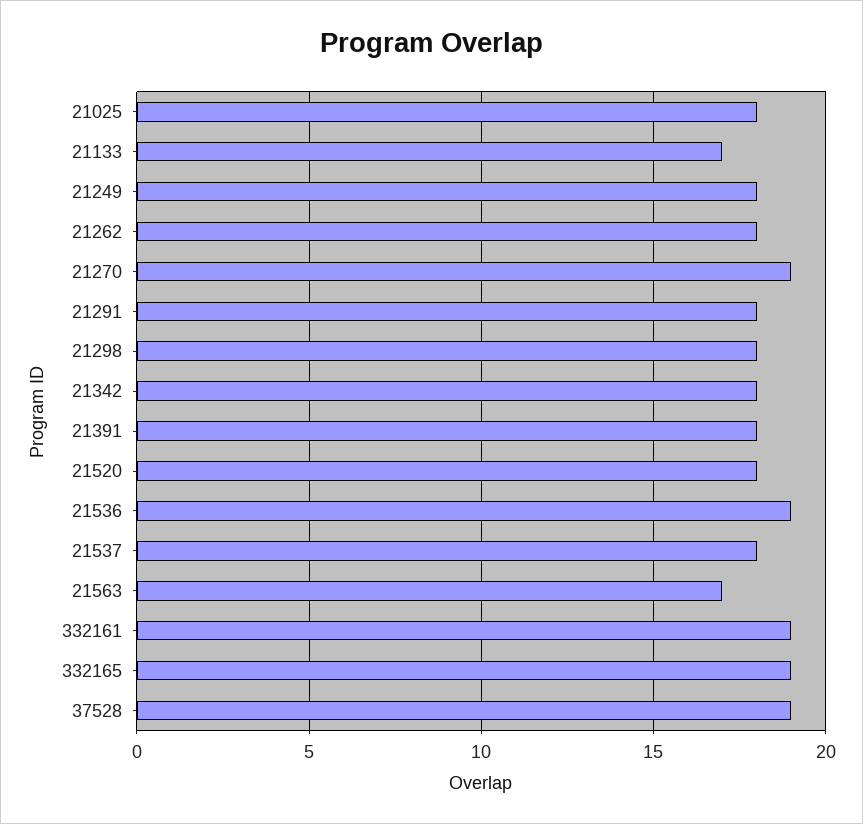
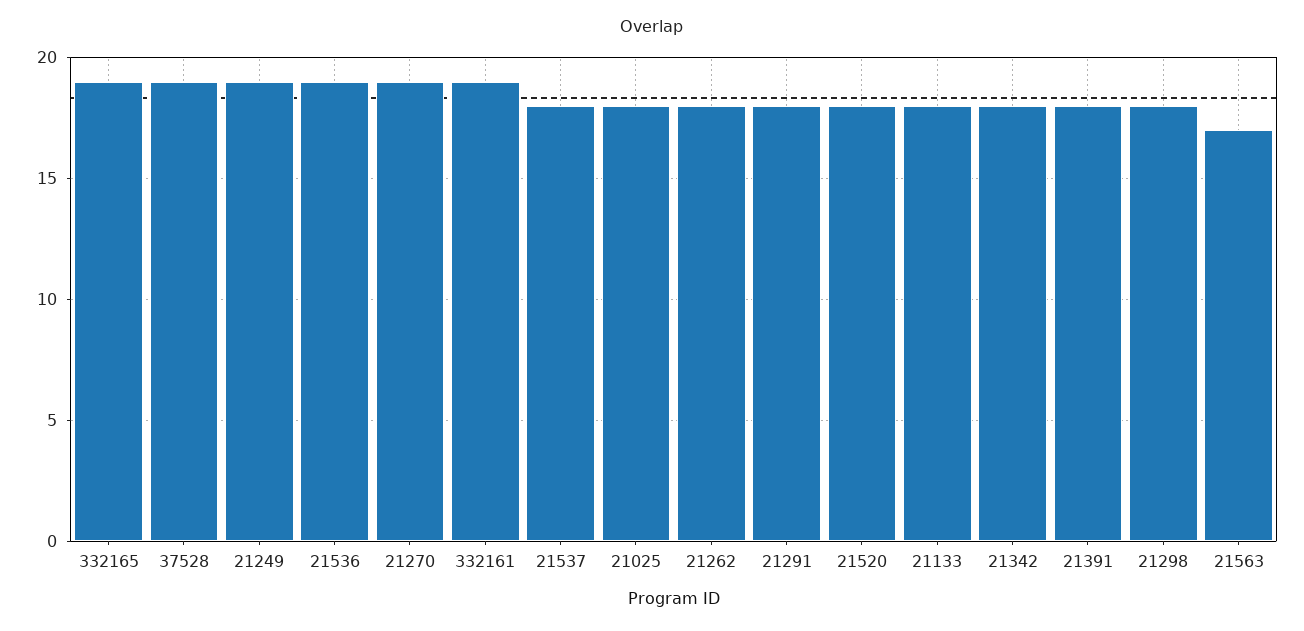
  {
    "21025": 18,
-   "21133": 17,
+   "21133": 18,
-   "21249": 18,
+   "21249": 19,
    "21262": 18,
    "21270": 19,
    "21291": 18,
    "21298": 18,
    "21342": 18,
    "21391": 18,
    "21520": 18,
    "21536": 19,
    "21537": 18,
    "21563": 17,
    "332161": 19,
    "332165": 19,
    "37528": 19
  }

